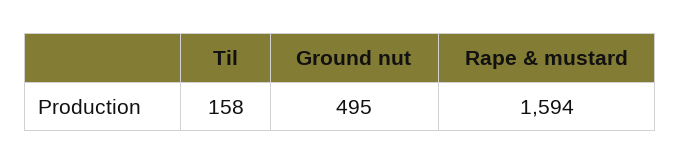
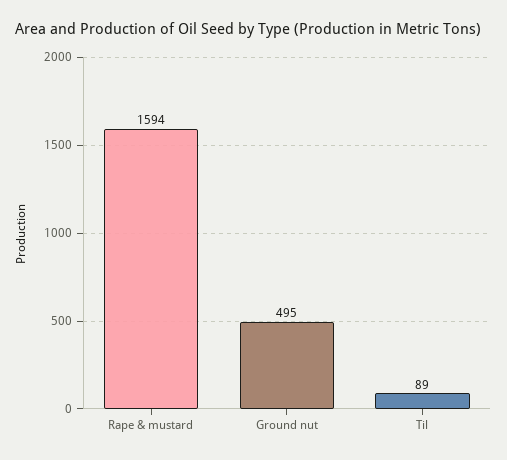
  {
-   "Til": 158,
+   "Til": 89,
    "Ground nut": 495,
    "Rape & mustard": 1594
  }

